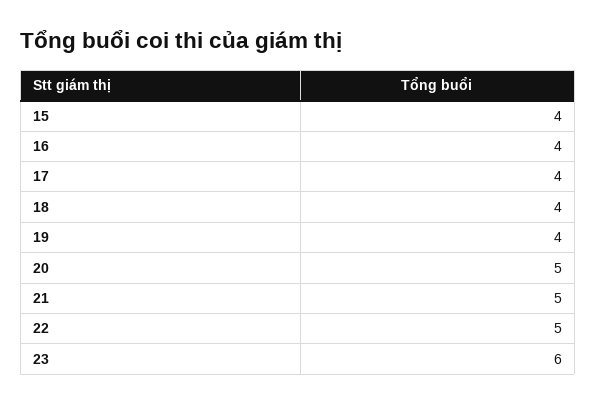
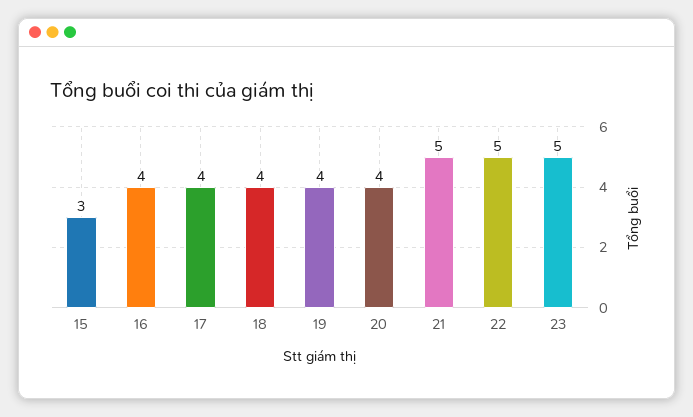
  {
-   "15": 4,
+   "15": 3,
    "16": 4,
    "17": 4,
    "18": 4,
    "19": 4,
-   "20": 5,
+   "20": 4,
    "21": 5,
    "22": 5,
-   "23": 6
+   "23": 5
  }

